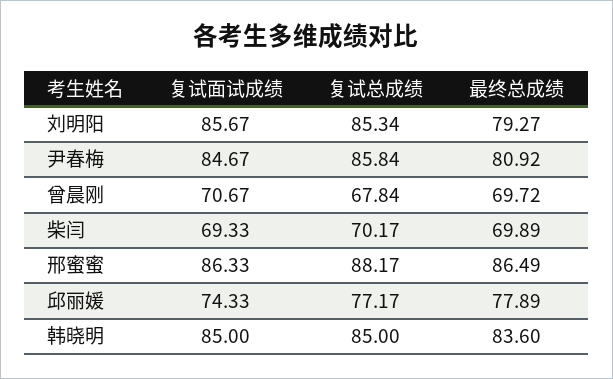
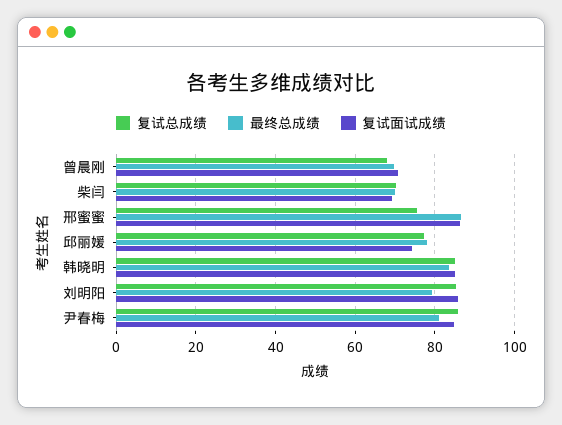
  {
    "复试面试成绩": {
      "刘明阳": 85.67,
      "尹春梅": 84.67,
      "曾晨刚": 70.67,
      "柴闫": 69.33,
      "邢蜜蜜": 86.33,
      "邱丽媛": 74.33,
      "韩晓明": 85
    },
    "复试总成绩": {
      "刘明阳": 85.34,
      "尹春梅": 85.84,
      "曾晨刚": 67.84,
      "柴闫": 70.17,
-     "邢蜜蜜": 88.17,
+     "邢蜜蜜": 76,
      "邱丽媛": 77.17,
      "韩晓明": 85
    },
    "最终总成绩": {
      "刘明阳": 79.27,
      "尹春梅": 80.92,
      "曾晨刚": 69.72,
      "柴闫": 69.89,
      "邢蜜蜜": 86.49,
      "邱丽媛": 77.89,
      "韩晓明": 83.6
    }
  }

